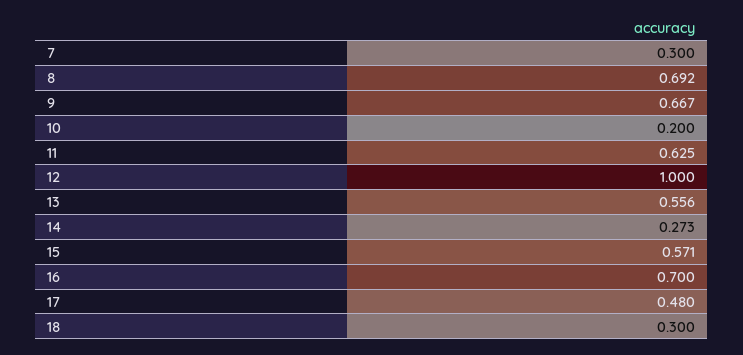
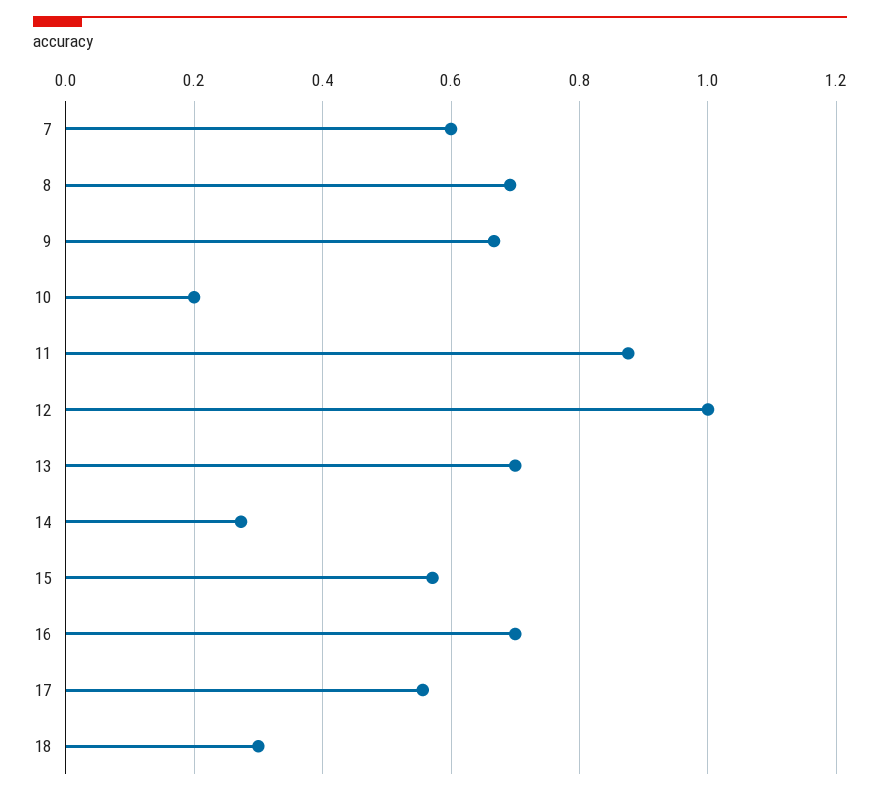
  {
-   "7": 0.3,
+   "7": 0.6,
    "8": 0.692,
    "9": 0.667,
    "10": 0.2,
-   "11": 0.625,
+   "11": 0.88,
    "12": 1,
-   "13": 0.556,
+   "13": 0.7,
    "14": 0.273,
    "15": 0.571,
    "16": 0.7,
-   "17": 0.48,
+   "17": 0.56,
    "18": 0.3
  }

